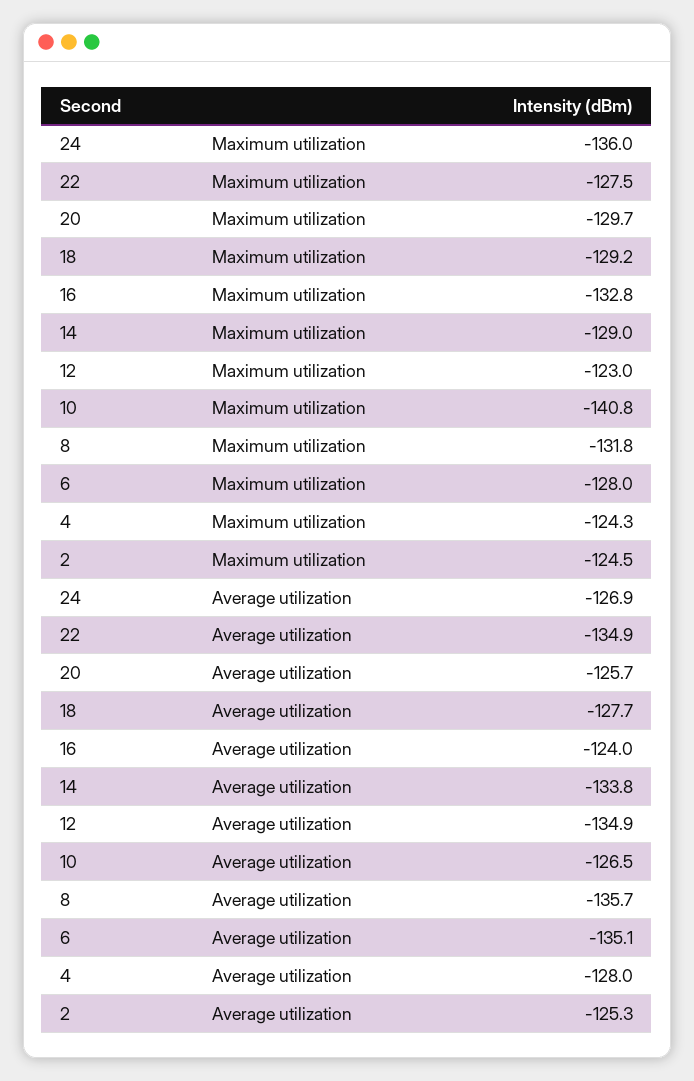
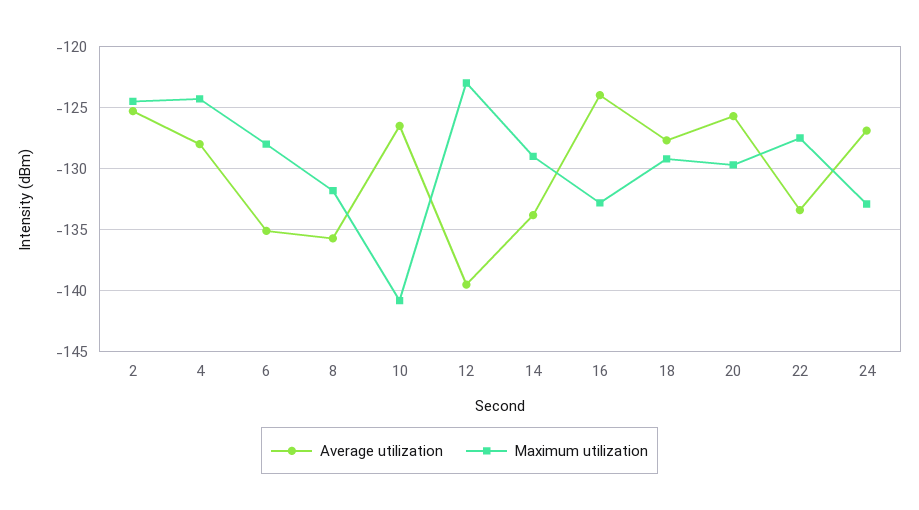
  {
    "Maximum utilization": {
-     "24": -136,
+     "24": -133,
      "22": -127.5,
      "20": -129.7,
      "18": -129.2,
      "16": -132.8,
      "14": -129,
      "12": -123,
      "10": -140.8,
      "8": -131.8,
      "6": -128,
      "4": -124.3,
      "2": -124.5
    },
    "Average utilization": {
      "24": -126.9,
-     "22": -134.9,
+     "22": -133.5,
      "20": -125.7,
      "18": -127.7,
      "16": -124,
      "14": -133.8,
-     "12": -134.9,
+     "12": -139.5,
      "10": -126.5,
      "8": -135.7,
      "6": -135.1,
      "4": -128,
      "2": -125.3
    }
  }

